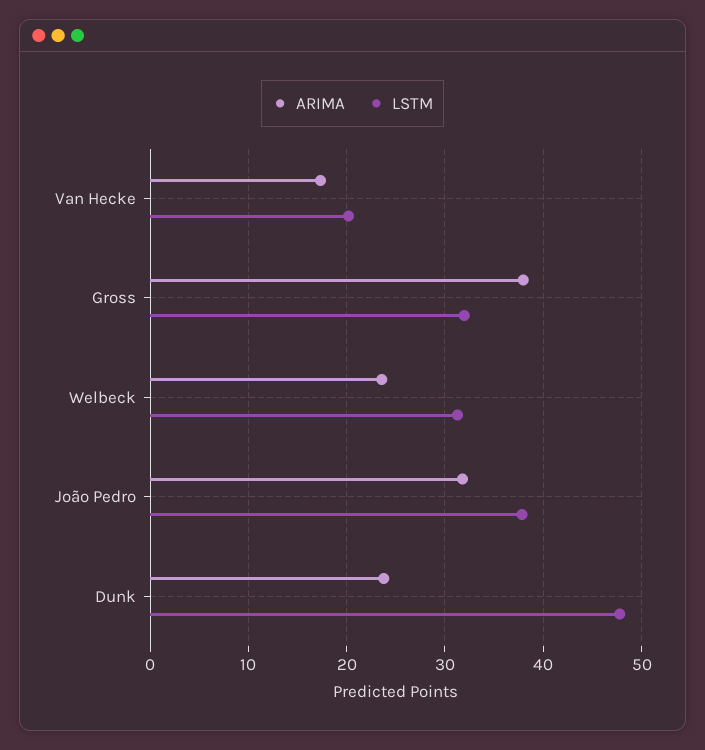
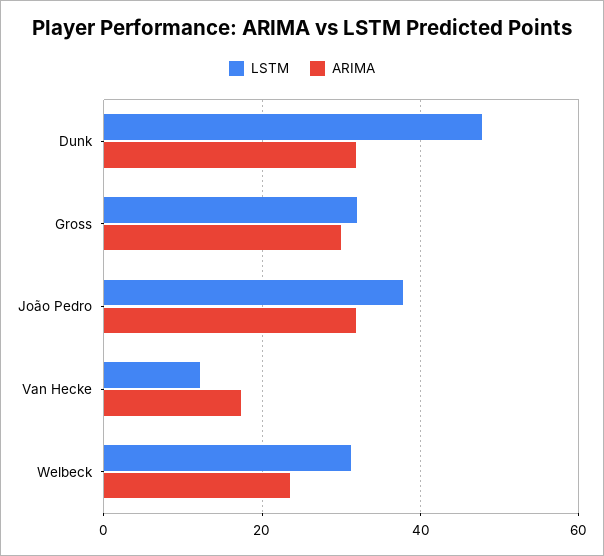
  {
    "ARIMA": {
      "Van Hecke": 17,
-     "Gross": 38,
+     "Gross": 30,
      "Welbeck": 24,
      "João Pedro": 32,
-     "Dunk": 24
+     "Dunk": 32
    },
    "LSTM": {
-     "Van Hecke": 20,
+     "Van Hecke": 12,
      "Gross": 32,
      "Welbeck": 31,
      "João Pedro": 38,
      "Dunk": 48
    }
  }

